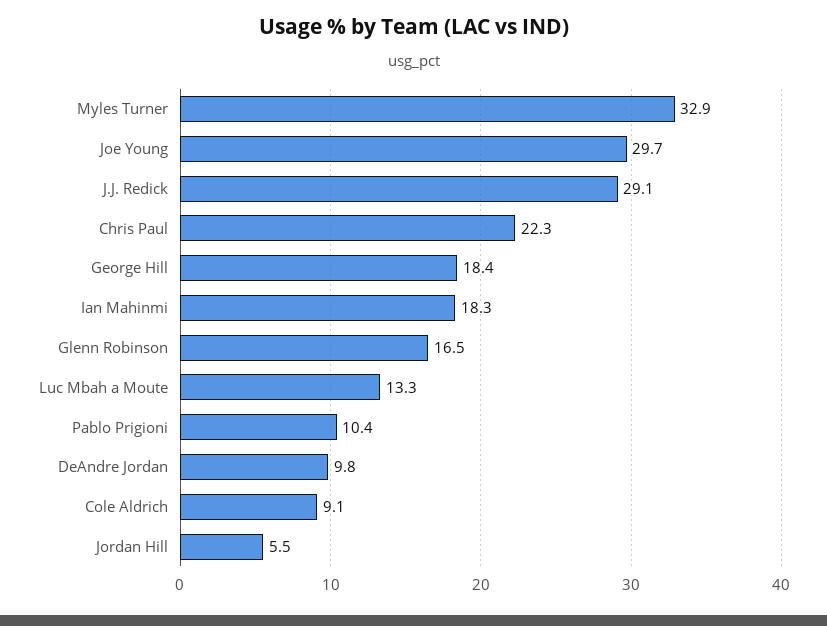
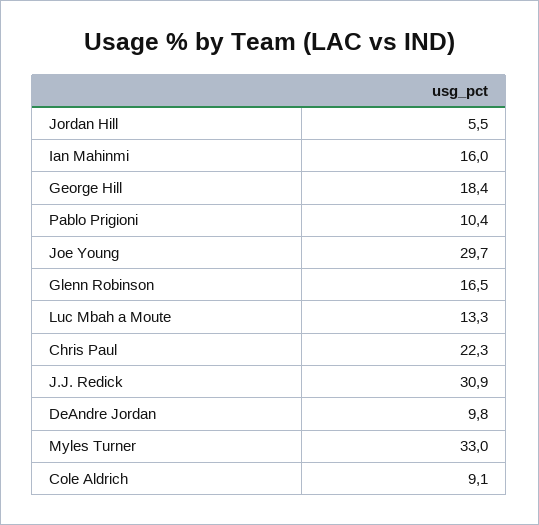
  {
-   "Myles Turner": 32.9,
+   "Myles Turner": 33,
    "Joe Young": 29.7,
-   "J.J. Redick": 29.1,
+   "J.J. Redick": 30.9,
    "Chris Paul": 22.3,
    "George Hill": 18.4,
-   "Ian Mahinmi": 18.3,
+   "Ian Mahinmi": 16,
    "Glenn Robinson": 16.5,
    "Luc Mbah a Moute": 13.3,
    "Pablo Prigioni": 10.4,
    "DeAndre Jordan": 9.8,
    "Cole Aldrich": 9.1,
    "Jordan Hill": 5.5
  }

